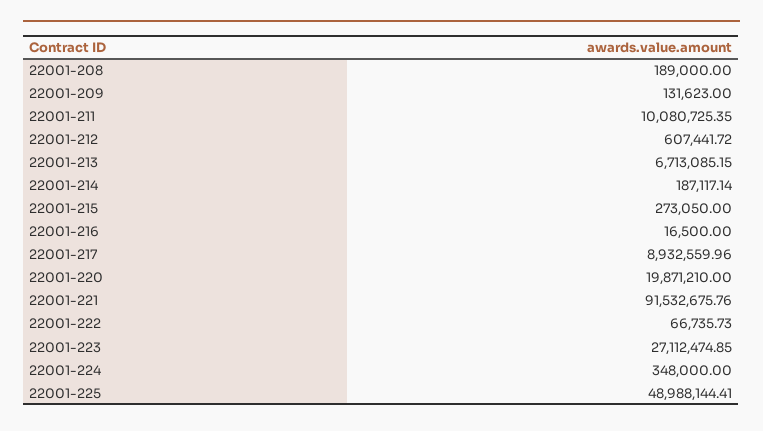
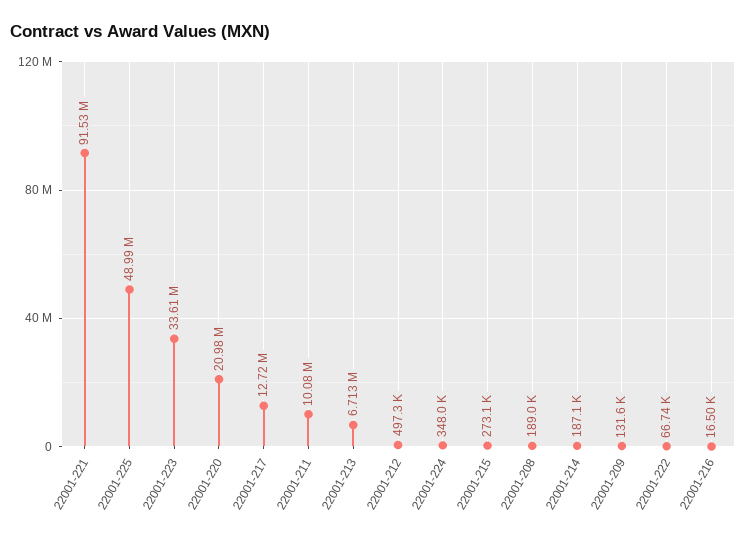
  {
    "22001-208": 189000,
    "22001-209": 131623,
    "22001-211": 10080725.35,
-   "22001-212": 607441.72,
+   "22001-212": 497300,
    "22001-213": 6713085.15,
    "22001-214": 187117.14,
    "22001-215": 273050,
    "22001-216": 16500,
-   "22001-217": 8932559.96,
+   "22001-217": 12720000,
-   "22001-220": 19871210,
+   "22001-220": 20980000,
    "22001-221": 91532675.76,
    "22001-222": 66735.73,
-   "22001-223": 27112474.85,
+   "22001-223": 33610000,
    "22001-224": 348000,
    "22001-225": 48988144.41
  }

